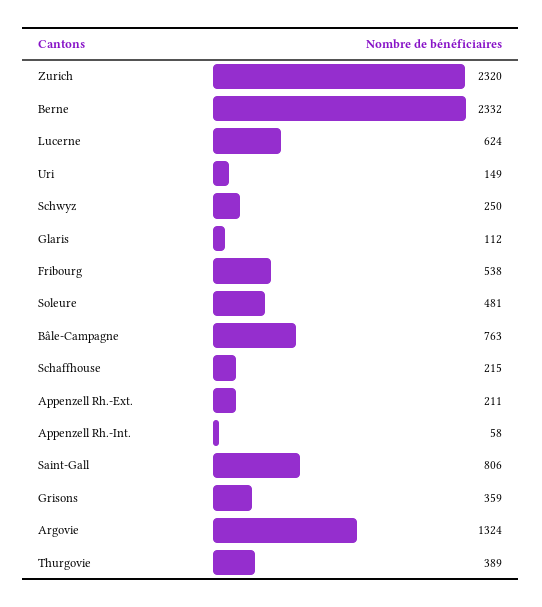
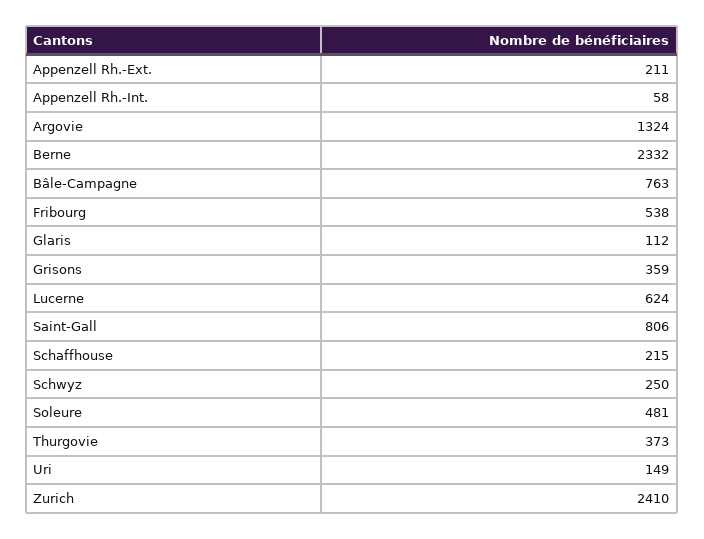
  {
-   "Zurich": 2320,
+   "Zurich": 2410,
    "Berne": 2332,
    "Lucerne": 624,
    "Uri": 149,
    "Schwyz": 250,
    "Glaris": 112,
    "Fribourg": 538,
    "Soleure": 481,
    "Bâle-Campagne": 763,
    "Schaffhouse": 215,
    "Appenzell Rh.-Ext.": 211,
    "Appenzell Rh.-Int.": 58,
    "Saint-Gall": 806,
    "Grisons": 359,
    "Argovie": 1324,
-   "Thurgovie": 389
+   "Thurgovie": 373
  }

